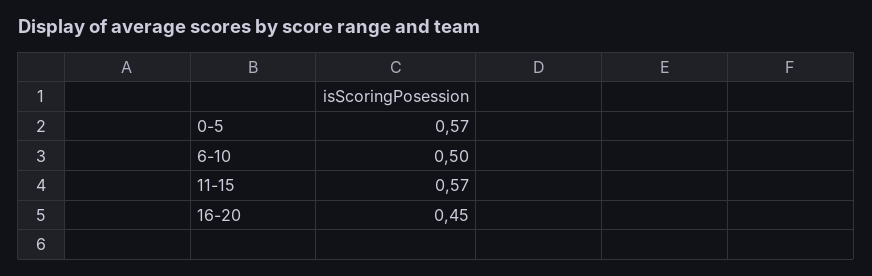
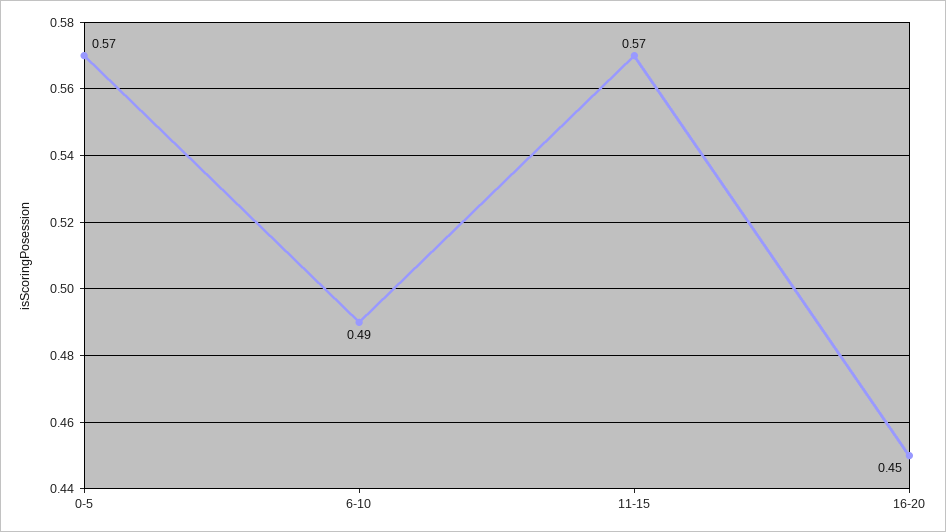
  {
    "0-5": 0.57,
-   "6-10": 0.5,
+   "6-10": 0.49,
    "11-15": 0.57,
    "16-20": 0.45
  }

